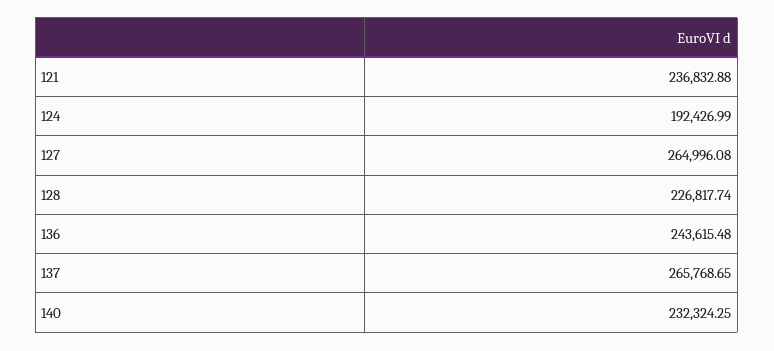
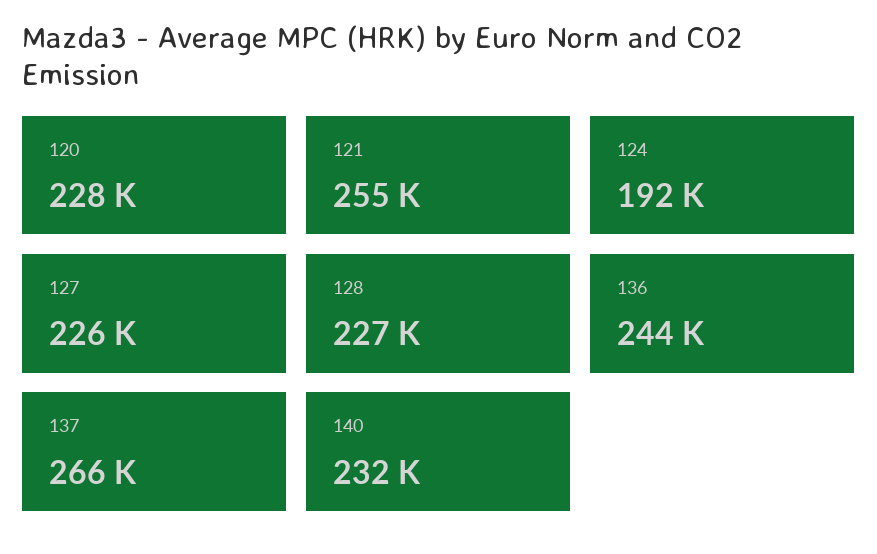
  {
-   "121": 236832.88,
+   "121": 255000,
    "124": 192426.99,
-   "127": 264996.08,
+   "127": 226000,
    "128": 226817.74,
    "136": 243615.48,
    "137": 265768.65,
-   "140": 232324.25
+   "140": 232324.25,
+   "120": 228000
  }

